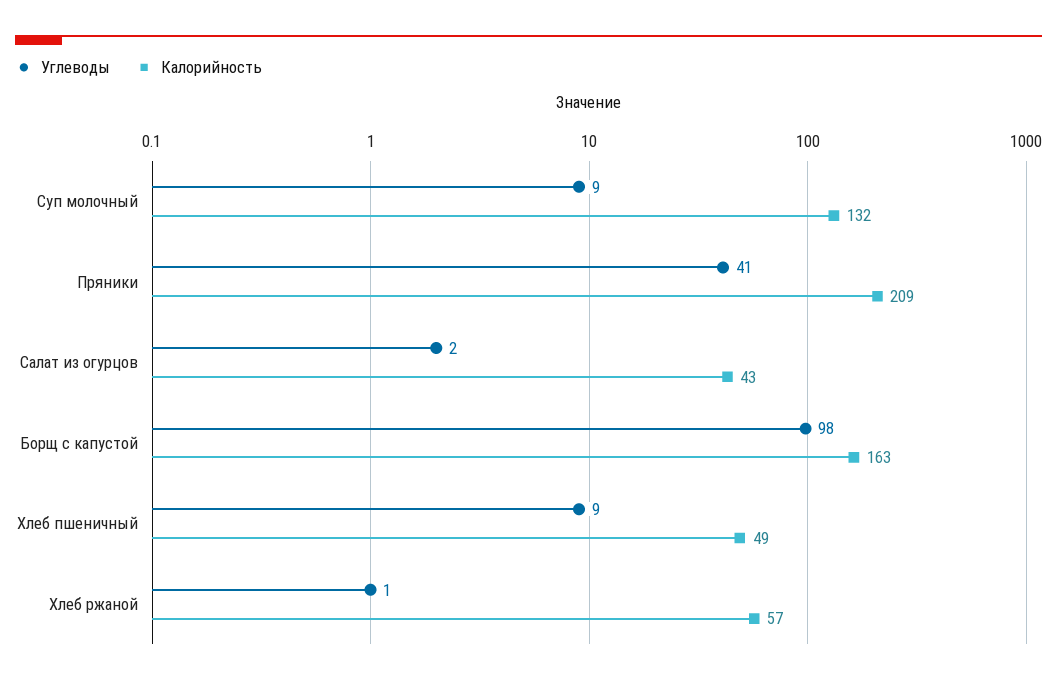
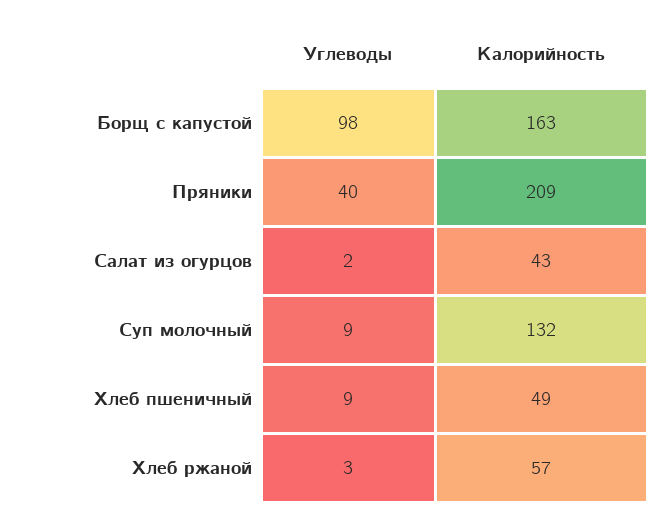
  {
    "Углеводы": {
      "Суп молочный": 9,
-     "Пряники": 41,
+     "Пряники": 40,
      "Салат из огурцов": 2,
      "Борщ с капустой": 98,
      "Хлеб пшеничный": 9,
-     "Хлеб ржаной": 1
+     "Хлеб ржаной": 3
    },
    "Калорийность": {
      "Суп молочный": 132,
      "Пряники": 209,
      "Салат из огурцов": 43,
      "Борщ с капустой": 163,
      "Хлеб пшеничный": 49,
      "Хлеб ржаной": 57
    }
  }

